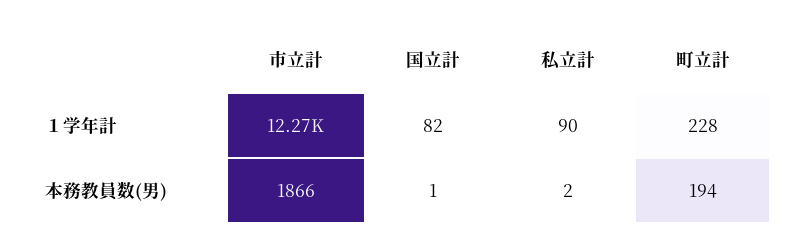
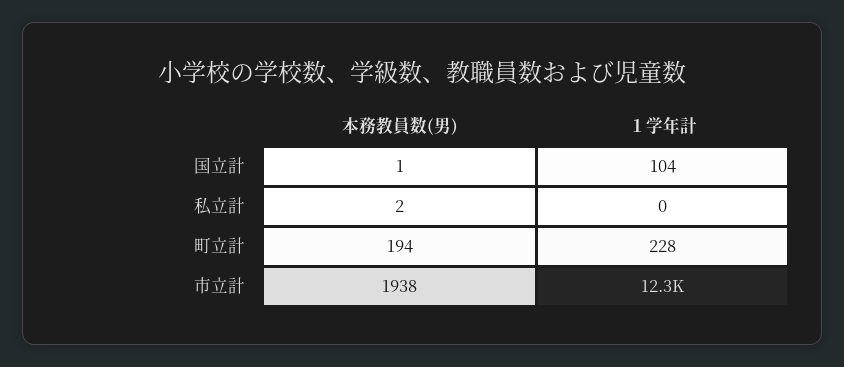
  {
    "市立計": {
      "１学年計": 12270,
-     "本務教員数(男)": 1866
+     "本務教員数(男)": 1938
    },
    "国立計": {
-     "１学年計": 82,
+     "１学年計": 104,
      "本務教員数(男)": 1
    },
    "私立計": {
-     "１学年計": 90,
+     "１学年計": 0,
      "本務教員数(男)": 2
    },
    "町立計": {
      "１学年計": 228,
      "本務教員数(男)": 194
    }
  }

